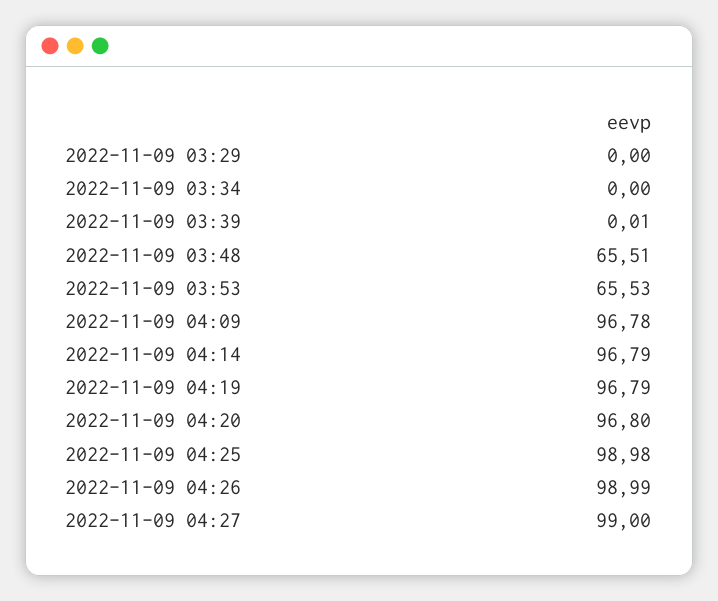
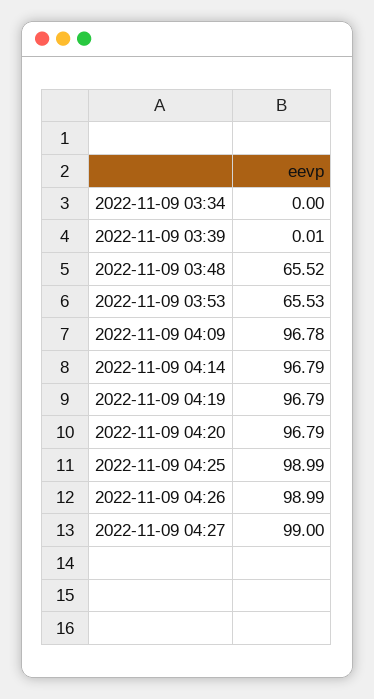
  {
-   "2022-11-09 03:29": 0,
    "2022-11-09 03:34": 0,
    "2022-11-09 03:39": 0.01,
-   "2022-11-09 03:48": 65.51,
+   "2022-11-09 03:48": 65.52,
    "2022-11-09 03:53": 65.53,
    "2022-11-09 04:09": 96.78,
    "2022-11-09 04:14": 96.79,
    "2022-11-09 04:19": 96.79,
-   "2022-11-09 04:20": 96.8,
+   "2022-11-09 04:20": 96.79,
-   "2022-11-09 04:25": 98.98,
+   "2022-11-09 04:25": 98.99,
    "2022-11-09 04:26": 98.99,
    "2022-11-09 04:27": 99
  }

